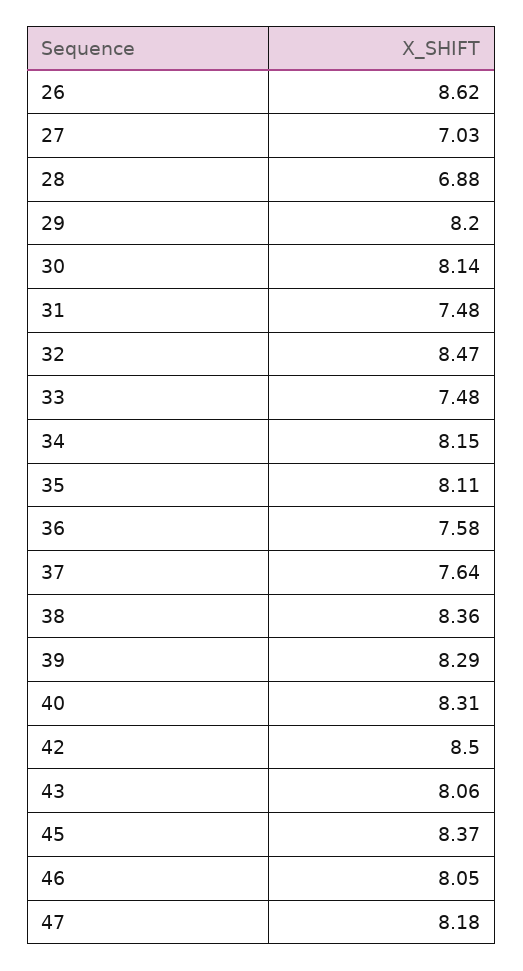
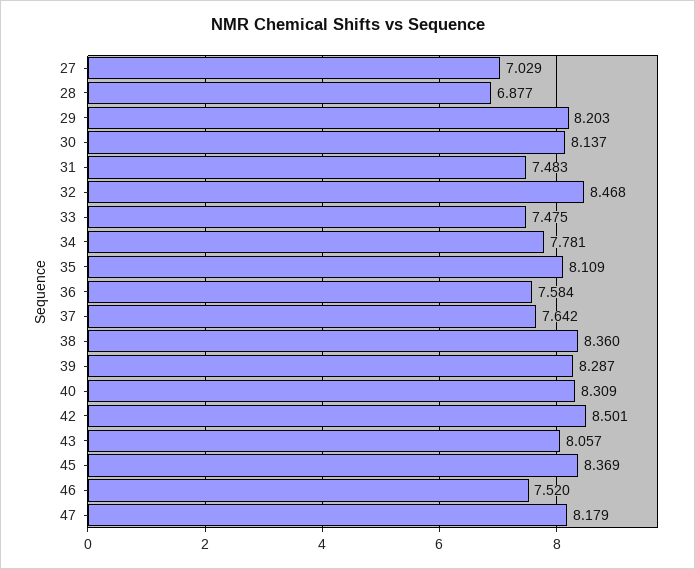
  {
-   "26": 8.62,
    "27": 7.029,
    "28": 6.877,
    "29": 8.203,
    "30": 8.137,
    "31": 7.483,
    "32": 8.468,
    "33": 7.475,
-   "34": 8.15,
+   "34": 7.781,
    "35": 8.109,
    "36": 7.584,
    "37": 7.642,
    "38": 8.36,
    "39": 8.287,
    "40": 8.309,
    "42": 8.501,
    "43": 8.057,
    "45": 8.369,
-   "46": 8.05,
+   "46": 7.52,
    "47": 8.179
  }

